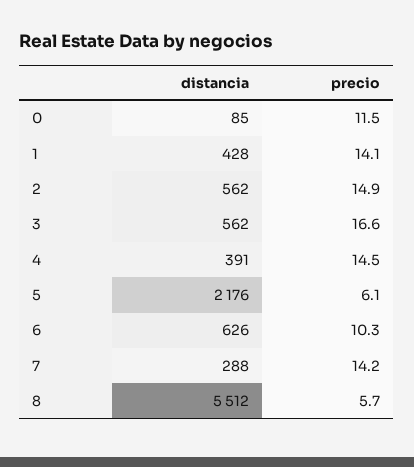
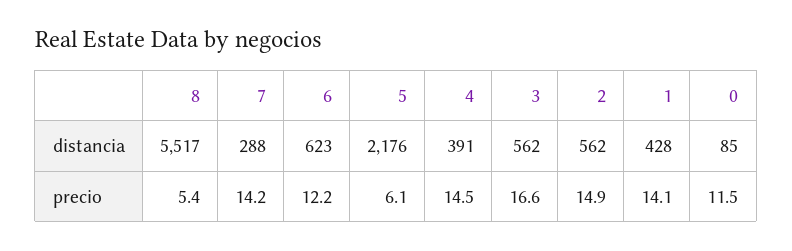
  {
    "distancia": {
      "0": 85,
      "1": 428,
      "2": 562,
      "3": 562,
      "4": 391,
      "5": 2176,
-     "6": 626,
+     "6": 623,
      "7": 288,
-     "8": 5512
+     "8": 5517
    },
    "precio": {
      "0": 11.5,
      "1": 14.1,
      "2": 14.9,
      "3": 16.6,
      "4": 14.5,
      "5": 6.1,
-     "6": 10.3,
+     "6": 12.2,
      "7": 14.2,
-     "8": 5.7
+     "8": 5.4
    }
  }

